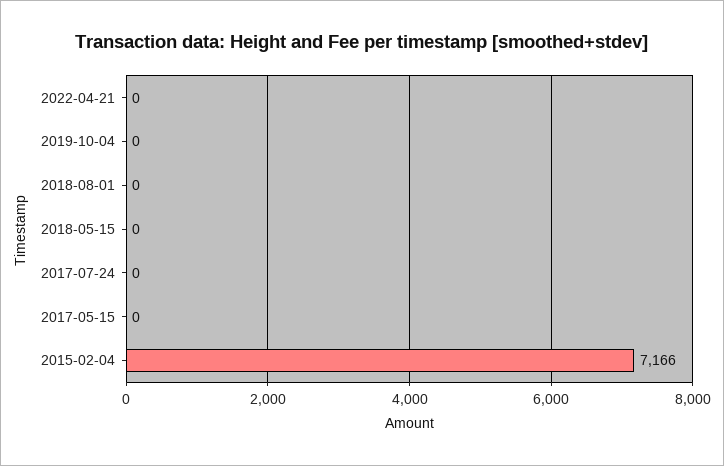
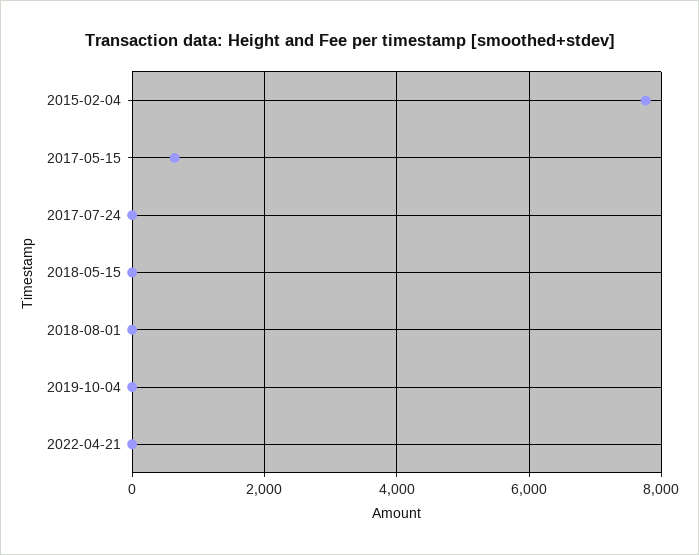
  {
    "2022-04-21": 0,
    "2019-10-04": 0,
    "2018-08-01": 0,
    "2018-05-15": 0,
    "2017-07-24": 0,
-   "2017-05-15": 0,
+   "2017-05-15": 600,
-   "2015-02-04": 7166
+   "2015-02-04": 7800
  }

